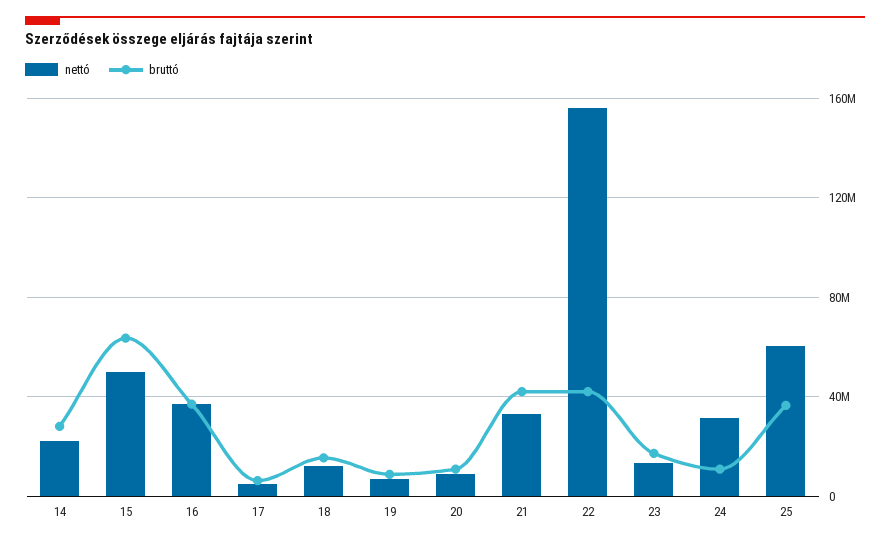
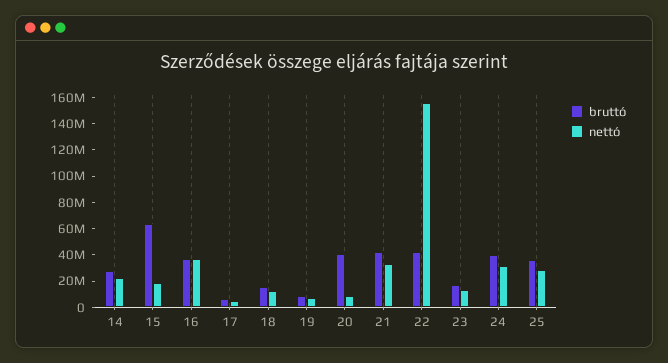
  {
    "nettó": {
      "14": 20000000,
-     "15": 50000000,
+     "15": 20000000,
      "16": 35000000,
      "17": 5000000,
      "18": 10000000,
      "19": 5000000,
      "20": 10000000,
      "21": 35000000,
      "22": 155000000,
      "23": 15000000,
      "24": 30000000,
-     "25": 60000000
+     "25": 30000000
    },
    "bruttó": {
      "14": 30000000,
      "15": 65000000,
      "16": 35000000,
      "17": 5000000,
      "18": 15000000,
      "19": 10000000,
-     "20": 10000000,
+     "20": 40000000,
      "21": 40000000,
      "22": 40000000,
      "23": 15000000,
-     "24": 10000000,
+     "24": 40000000,
      "25": 35000000
    }
  }

